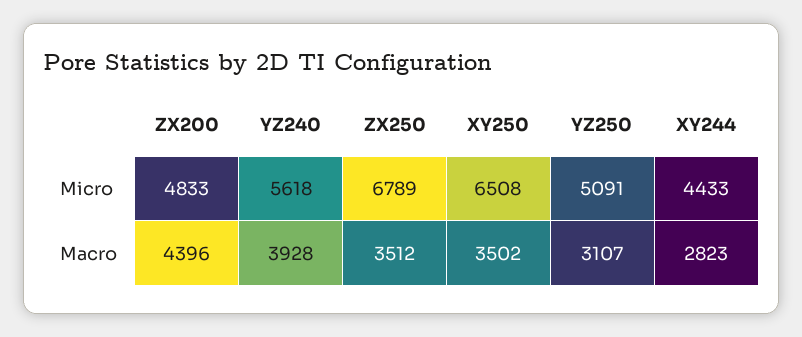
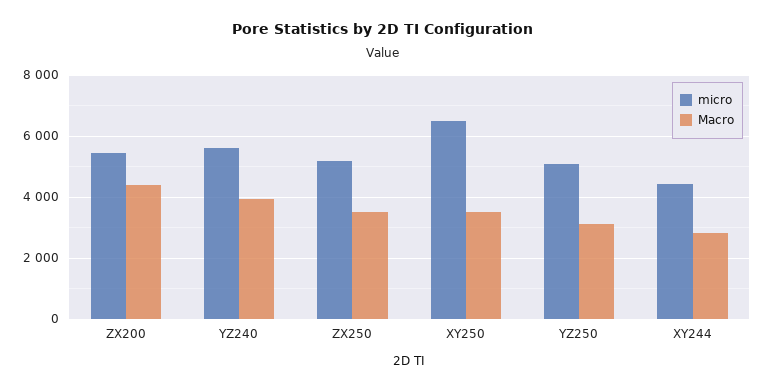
  {
    "Micro": {
-     "ZX200": 4833,
+     "ZX200": 5400,
      "YZ240": 5618,
-     "ZX250": 6789,
+     "ZX250": 5200,
      "XY250": 6508,
      "YZ250": 5091,
      "XY244": 4433
    },
    "Macro": {
      "ZX200": 4396,
      "YZ240": 3928,
      "ZX250": 3512,
      "XY250": 3502,
      "YZ250": 3107,
      "XY244": 2823
    }
  }

